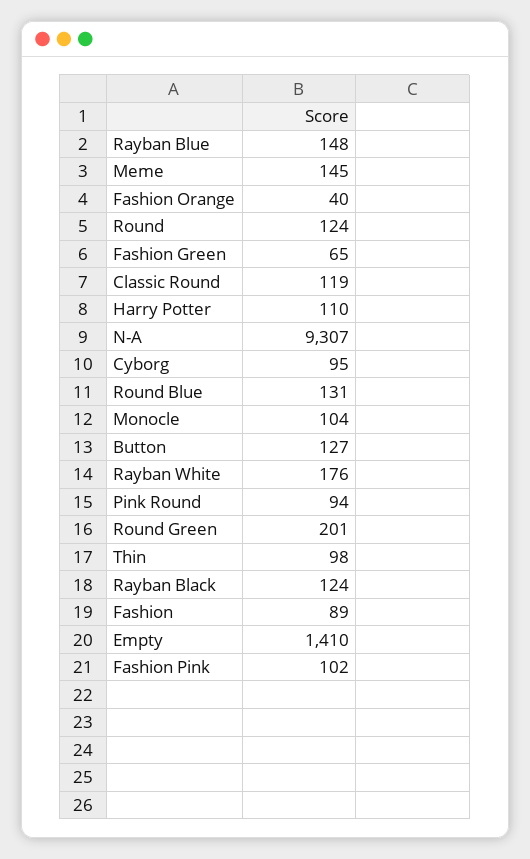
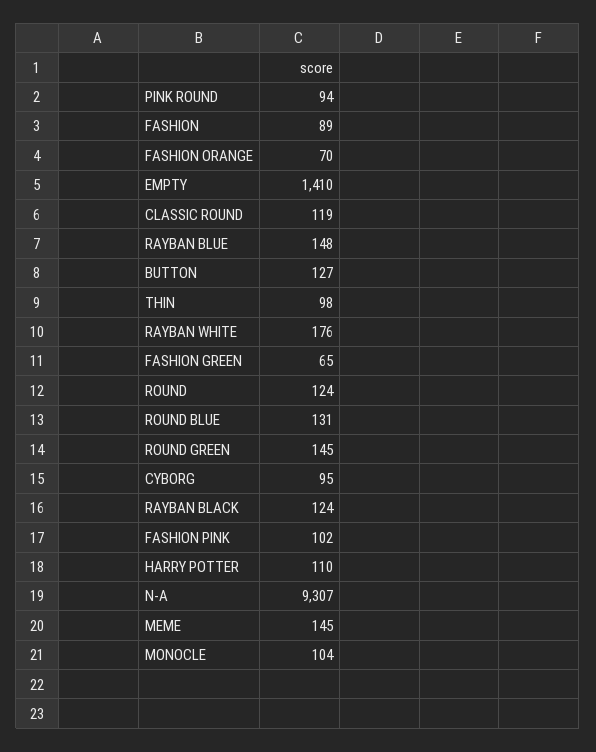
  {
    "Rayban Blue": 148,
    "Meme": 145,
-   "Fashion Orange": 40,
+   "Fashion Orange": 70,
    "Round": 124,
    "Fashion Green": 65,
    "Classic Round": 119,
    "Harry Potter": 110,
    "N-A": 9307,
    "Cyborg": 95,
    "Round Blue": 131,
    "Monocle": 104,
    "Button": 127,
    "Rayban White": 176,
    "Pink Round": 94,
-   "Round Green": 201,
+   "Round Green": 145,
    "Thin": 98,
    "Rayban Black": 124,
    "Fashion": 89,
    "Empty": 1410,
    "Fashion Pink": 102
  }

